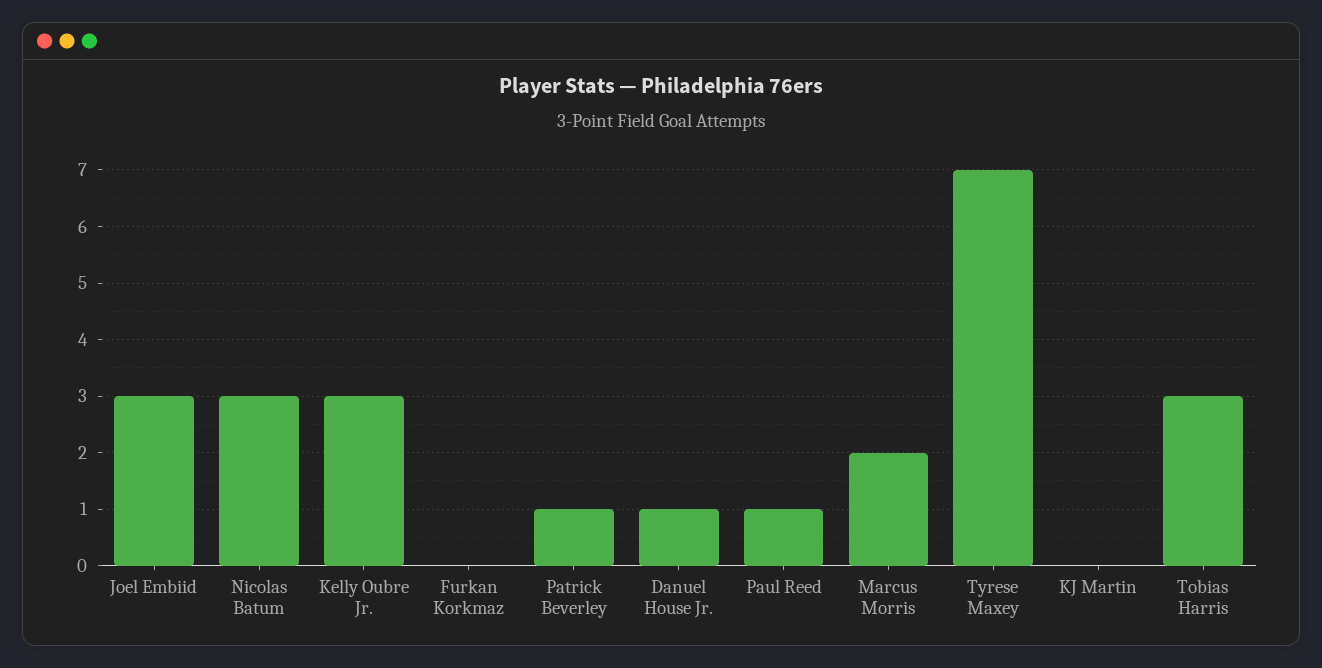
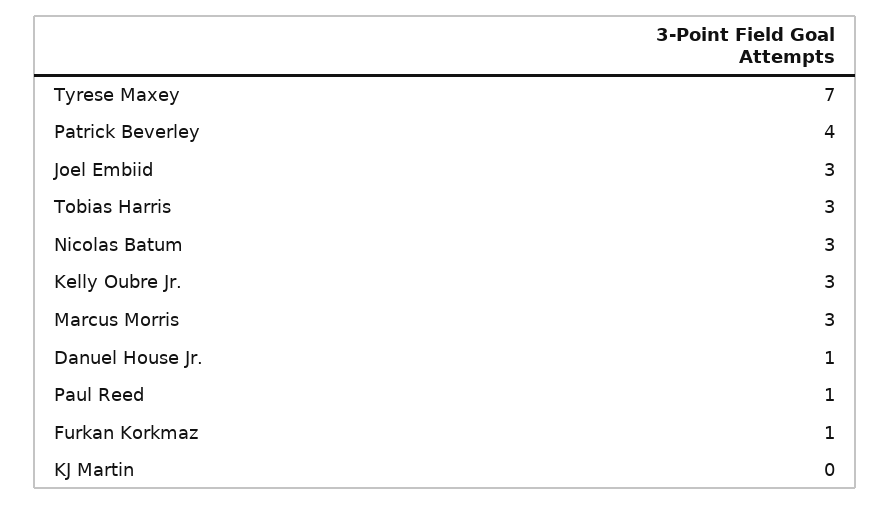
  {
    "Joel Embiid": 3,
    "Nicolas Batum": 3,
    "Kelly Oubre Jr.": 3,
-   "Furkan Korkmaz": 0,
+   "Furkan Korkmaz": 1,
-   "Patrick Beverley": 1,
+   "Patrick Beverley": 4,
    "Danuel House Jr.": 1,
    "Paul Reed": 1,
-   "Marcus Morris": 2,
+   "Marcus Morris": 3,
    "Tyrese Maxey": 7,
    "KJ Martin": 0,
    "Tobias Harris": 3
  }

